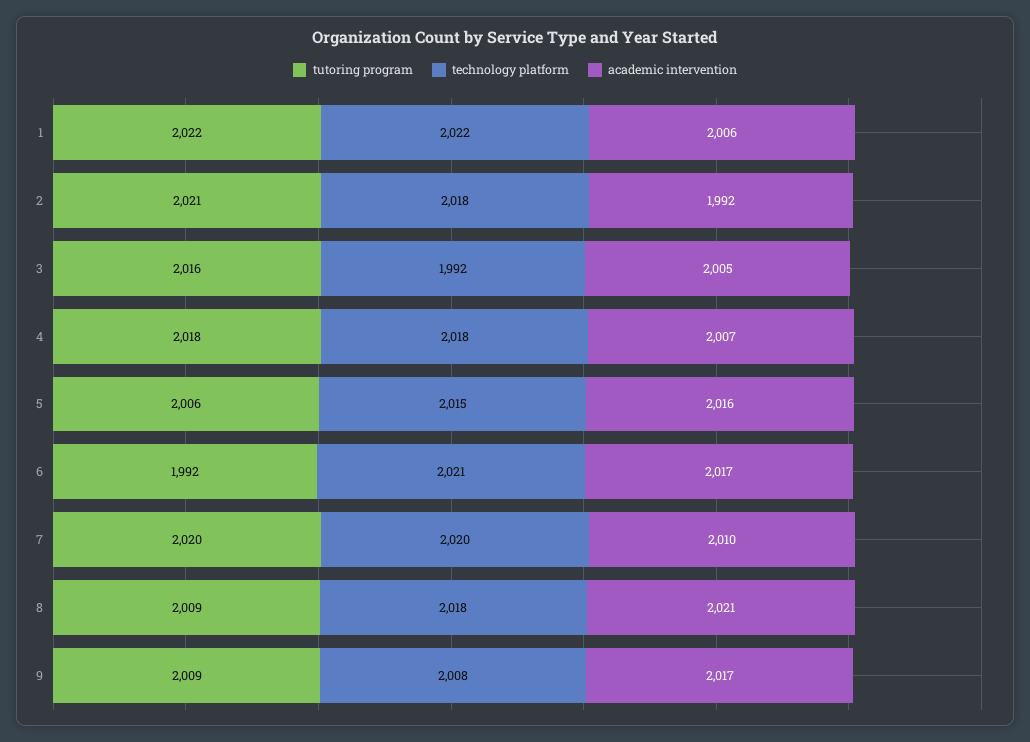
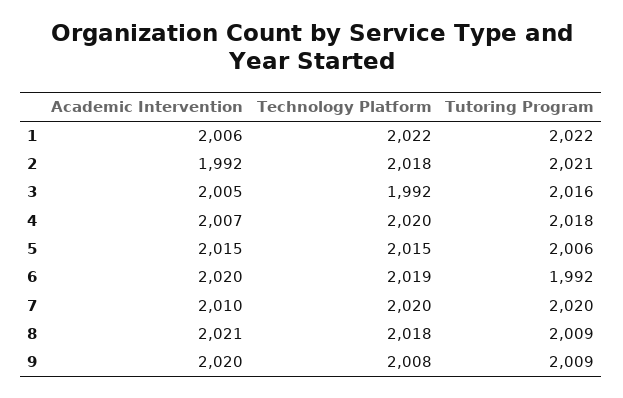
  {
    "tutoring program": {
      "1": 2022,
      "2": 2021,
      "3": 2016,
      "4": 2018,
      "5": 2006,
      "6": 1992,
      "7": 2020,
      "8": 2009,
      "9": 2009
    },
    "technology platform": {
      "1": 2022,
      "2": 2018,
      "3": 1992,
-     "4": 2018,
+     "4": 2020,
      "5": 2015,
-     "6": 2021,
+     "6": 2019,
      "7": 2020,
      "8": 2018,
      "9": 2008
    },
    "academic intervention": {
      "1": 2006,
      "2": 1992,
      "3": 2005,
      "4": 2007,
-     "5": 2016,
+     "5": 2015,
-     "6": 2017,
+     "6": 2020,
      "7": 2010,
      "8": 2021,
-     "9": 2017
+     "9": 2020
    }
  }

